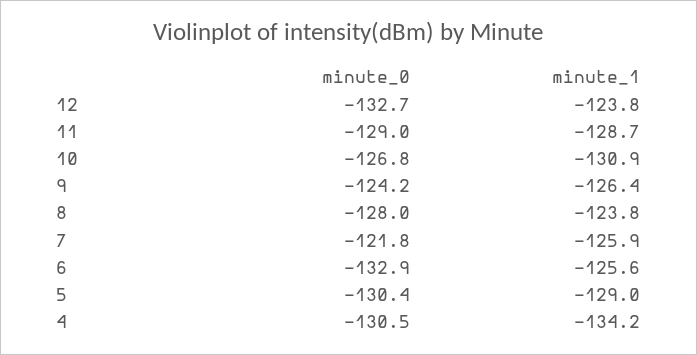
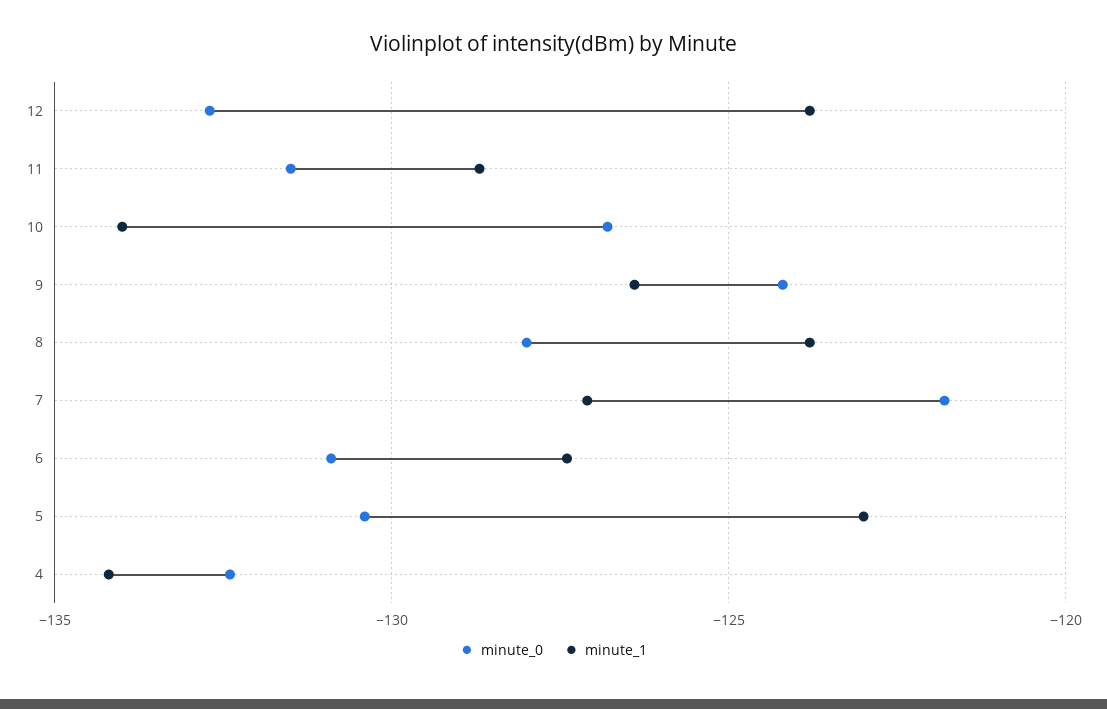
  {
    "minute_0": {
      "12": -132.7,
-     "11": -129,
+     "11": -131.5,
      "10": -126.8,
      "9": -124.2,
      "8": -128,
      "7": -121.8,
-     "6": -132.9,
+     "6": -131,
      "5": -130.4,
-     "4": -130.5
+     "4": -132.5
    },
    "minute_1": {
      "12": -123.8,
      "11": -128.7,
-     "10": -130.9,
+     "10": -134,
      "9": -126.4,
      "8": -123.8,
-     "7": -125.9,
+     "7": -127,
-     "6": -125.6,
+     "6": -127.5,
-     "5": -129,
+     "5": -123,
      "4": -134.2
    }
  }

